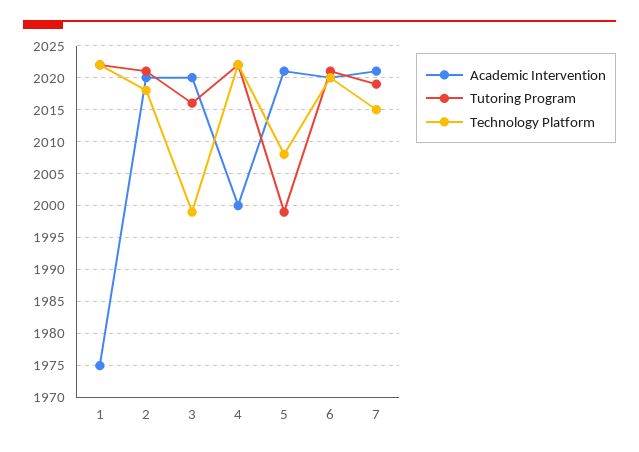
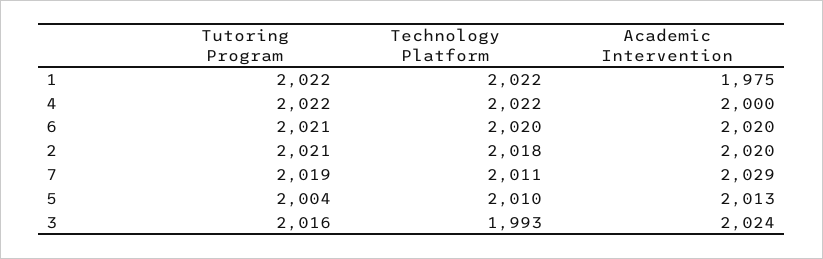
  {
    "Academic Intervention": {
      "1": 1975,
      "2": 2020,
-     "3": 2020,
+     "3": 2024,
      "4": 2000,
-     "5": 2021,
+     "5": 2013,
      "6": 2020,
-     "7": 2021
+     "7": 2029
    },
    "Tutoring Program": {
      "1": 2022,
      "2": 2021,
      "3": 2016,
      "4": 2022,
-     "5": 1999,
+     "5": 2004,
      "6": 2021,
      "7": 2019
    },
    "Technology Platform": {
      "1": 2022,
      "2": 2018,
-     "3": 1999,
+     "3": 1993,
      "4": 2022,
-     "5": 2008,
+     "5": 2010,
      "6": 2020,
-     "7": 2015
+     "7": 2011
    }
  }

